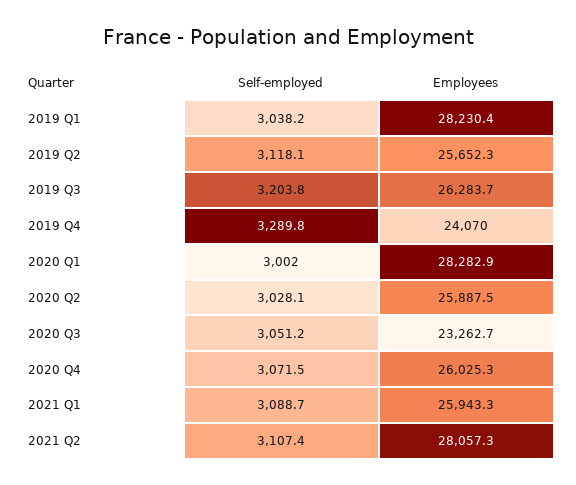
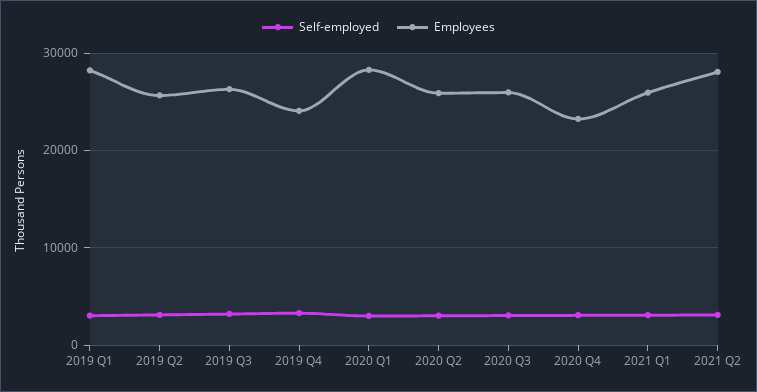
  {
    "Self-employed": {
      "2019 Q1": 3038.2,
      "2019 Q2": 3118.1,
      "2019 Q3": 3203.8,
      "2019 Q4": 3289.8,
      "2020 Q1": 3002,
      "2020 Q2": 3028.1,
      "2020 Q3": 3051.2,
      "2020 Q4": 3071.5,
      "2021 Q1": 3088.7,
      "2021 Q2": 3107.4
    },
    "Employees": {
      "2019 Q1": 28230.4,
      "2019 Q2": 25652.3,
      "2019 Q3": 26283.7,
      "2019 Q4": 24070,
      "2020 Q1": 28282.9,
      "2020 Q2": 25887.5,
-     "2020 Q3": 23262.7,
+     "2020 Q3": 26000,
-     "2020 Q4": 26025.3,
+     "2020 Q4": 23000,
      "2021 Q1": 25943.3,
      "2021 Q2": 28057.3
    }
  }

